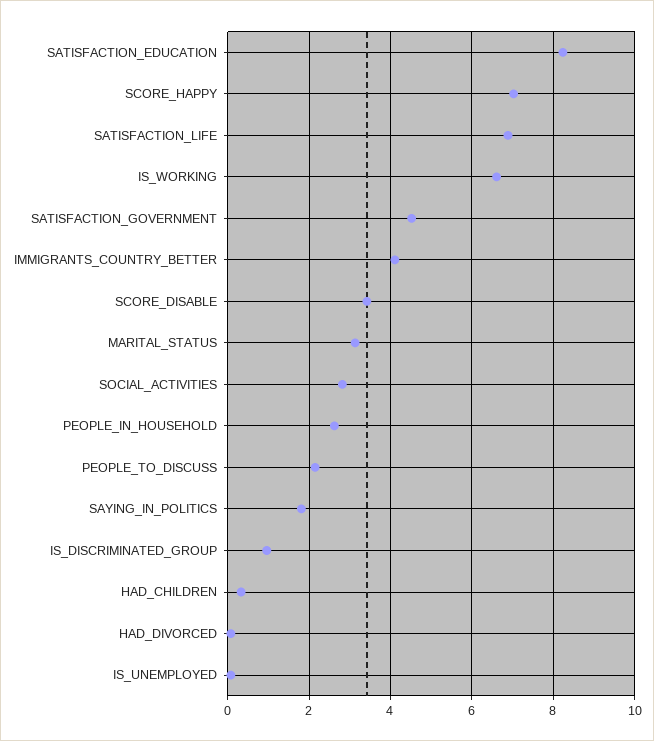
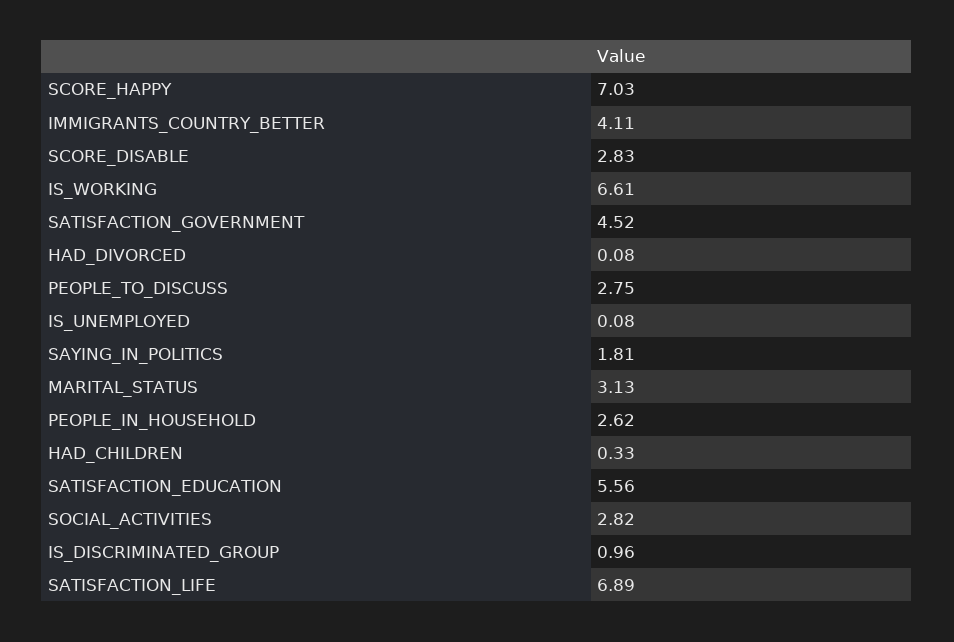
  {
-   "SATISFACTION_EDUCATION": 8.2,
+   "SATISFACTION_EDUCATION": 5.56,
    "SCORE_HAPPY": 7.03,
    "SATISFACTION_LIFE": 6.89,
    "IS_WORKING": 6.61,
    "SATISFACTION_GOVERNMENT": 4.52,
    "IMMIGRANTS_COUNTRY_BETTER": 4.11,
-   "SCORE_DISABLE": 3.4,
+   "SCORE_DISABLE": 2.83,
    "MARITAL_STATUS": 3.13,
    "SOCIAL_ACTIVITIES": 2.82,
    "PEOPLE_IN_HOUSEHOLD": 2.62,
-   "PEOPLE_TO_DISCUSS": 2.2,
+   "PEOPLE_TO_DISCUSS": 2.75,
    "SAYING_IN_POLITICS": 1.81,
    "IS_DISCRIMINATED_GROUP": 0.96,
    "HAD_CHILDREN": 0.33,
    "HAD_DIVORCED": 0.08,
    "IS_UNEMPLOYED": 0.08
  }

